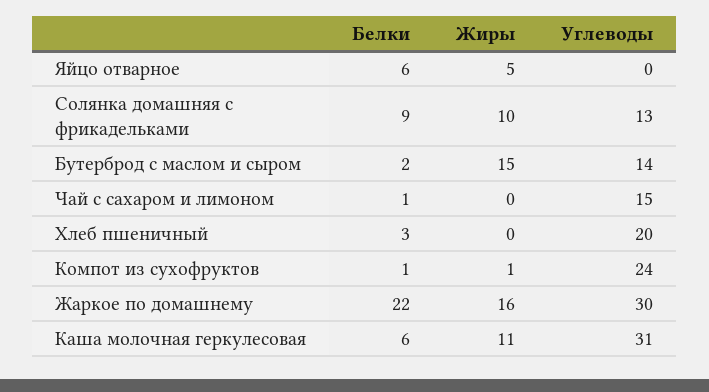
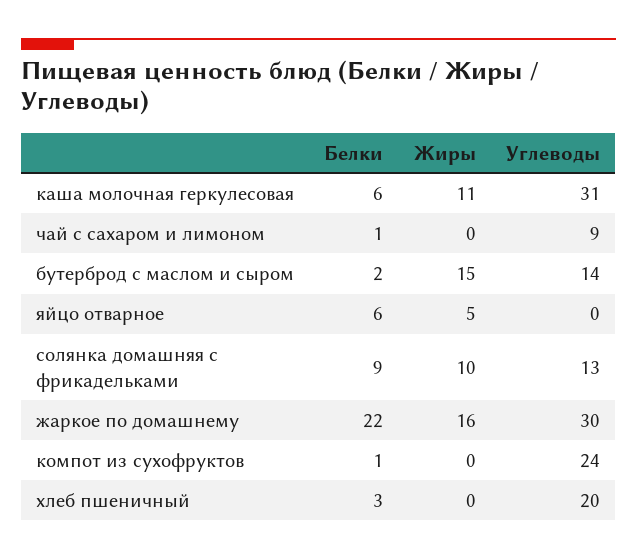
  {
    "Белки": {
      "Яйцо отварное": 6,
      "Солянка домашняя с фрикадельками": 9,
      "Бутерброд с маслом и сыром": 2,
      "Чай с сахаром и лимоном": 1,
      "Хлеб пшеничный": 3,
      "Компот из сухофруктов": 1,
      "Жаркое по домашнему": 22,
      "Каша молочная геркулесовая": 6
    },
    "Жиры": {
      "Яйцо отварное": 5,
      "Солянка домашняя с фрикадельками": 10,
      "Бутерброд с маслом и сыром": 15,
      "Чай с сахаром и лимоном": 0,
      "Хлеб пшеничный": 0,
-     "Компот из сухофруктов": 1,
+     "Компот из сухофруктов": 0,
      "Жаркое по домашнему": 16,
      "Каша молочная геркулесовая": 11
    },
    "Углеводы": {
      "Яйцо отварное": 0,
      "Солянка домашняя с фрикадельками": 13,
      "Бутерброд с маслом и сыром": 14,
-     "Чай с сахаром и лимоном": 15,
+     "Чай с сахаром и лимоном": 9,
      "Хлеб пшеничный": 20,
      "Компот из сухофруктов": 24,
      "Жаркое по домашнему": 30,
      "Каша молочная геркулесовая": 31
    }
  }

